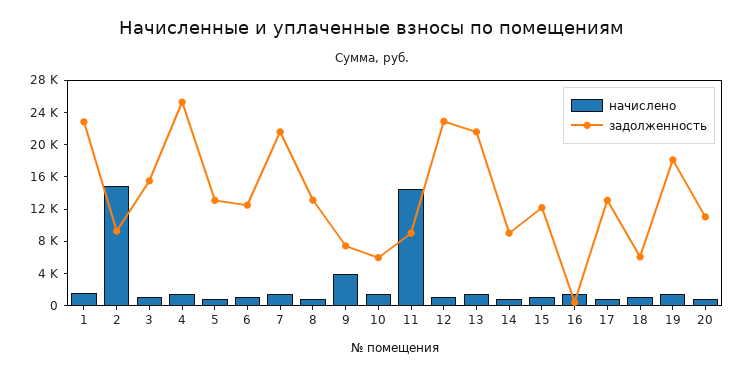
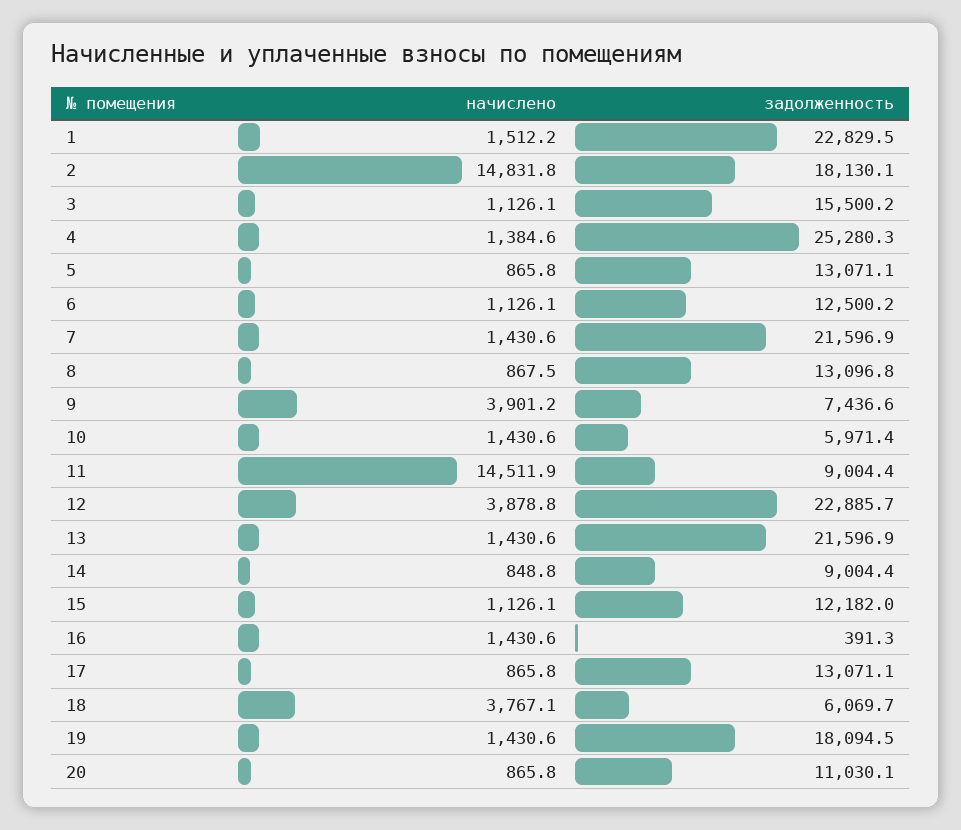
  {
    "начислено": {
      "1": 1512.2,
      "2": 14831.8,
      "3": 1126.1,
      "4": 1384.6,
      "5": 865.8,
      "6": 1126.1,
      "7": 1430.6,
      "8": 867.5,
      "9": 3901.2,
      "10": 1430.6,
      "11": 14511.9,
-     "12": 1000,
+     "12": 3878.8,
      "13": 1430.6,
      "14": 848.8,
      "15": 1126.1,
      "16": 1430.6,
      "17": 865.8,
-     "18": 1000,
+     "18": 3767.1,
      "19": 1430.6,
      "20": 865.8
    },
    "задолженность": {
      "1": 22829.5,
-     "2": 9000,
+     "2": 18130.1,
      "3": 15500.2,
      "4": 25280.3,
      "5": 13071.1,
      "6": 12500.2,
      "7": 21596.9,
      "8": 13096.8,
      "9": 7436.6,
      "10": 5971.4,
      "11": 9004.4,
      "12": 22885.7,
      "13": 21596.9,
      "14": 9004.4,
      "15": 12182,
      "16": 391.3,
      "17": 13071.1,
      "18": 6069.7,
      "19": 18094.5,
      "20": 11030.1
    }
  }

